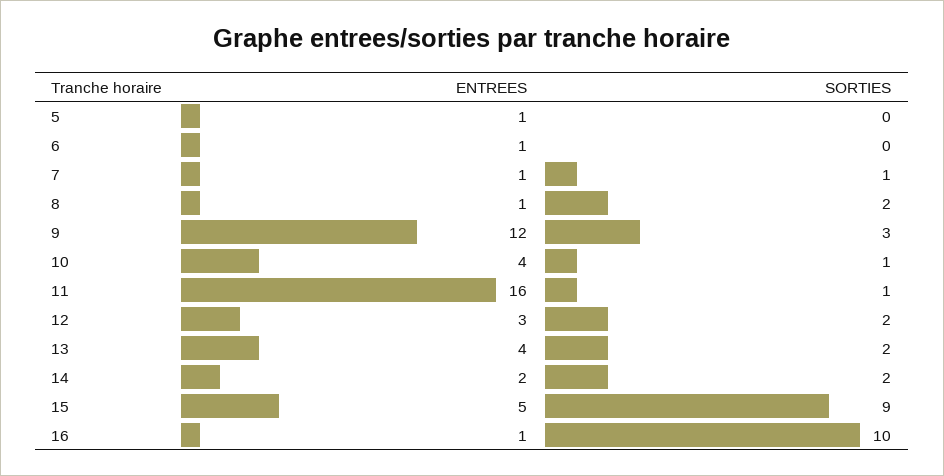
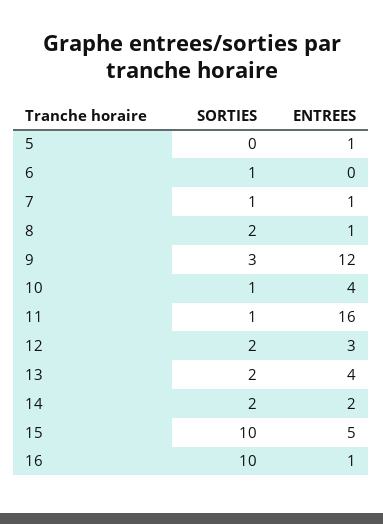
  {
    "ENTREES": {
      "5": 1,
-     "6": 1,
+     "6": 0,
      "7": 1,
      "8": 1,
      "9": 12,
      "10": 4,
      "11": 16,
      "12": 3,
      "13": 4,
      "14": 2,
      "15": 5,
      "16": 1
    },
    "SORTIES": {
      "5": 0,
-     "6": 0,
+     "6": 1,
      "7": 1,
      "8": 2,
      "9": 3,
      "10": 1,
      "11": 1,
      "12": 2,
      "13": 2,
      "14": 2,
-     "15": 9,
+     "15": 10,
      "16": 10
    }
  }

